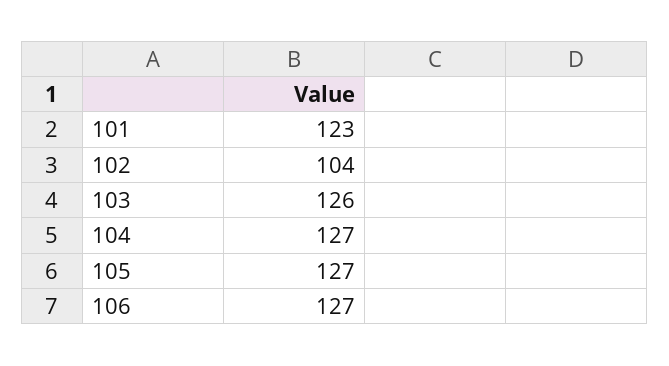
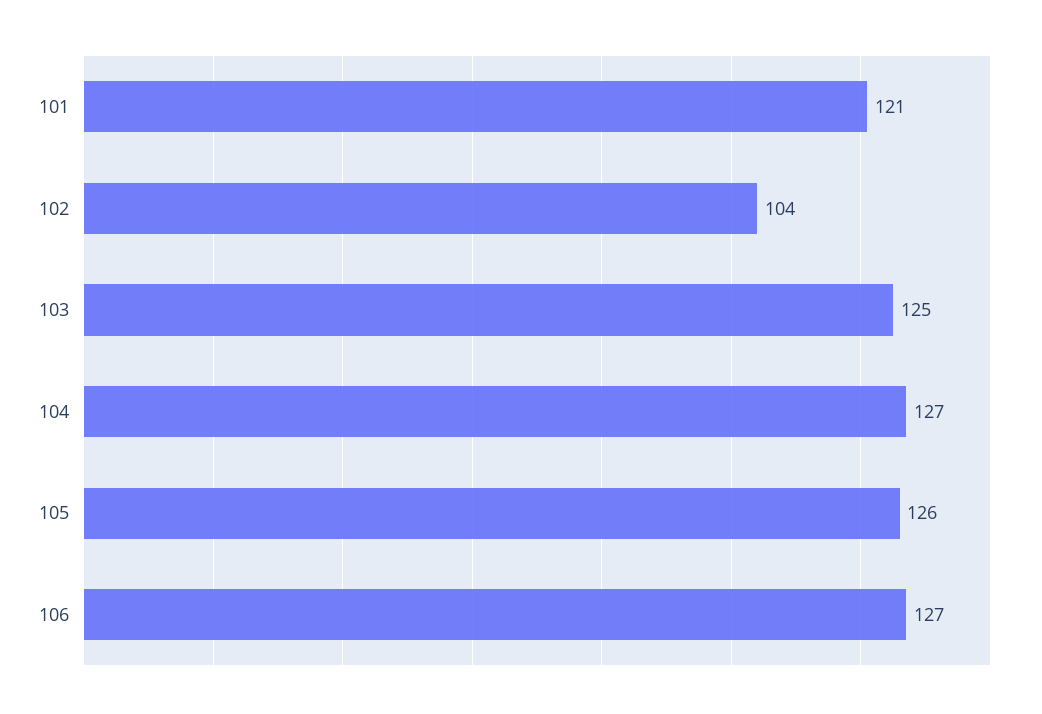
  {
-   "101": 123,
+   "101": 121,
    "102": 104,
-   "103": 126,
+   "103": 125,
    "104": 127,
-   "105": 127,
+   "105": 126,
    "106": 127
  }

